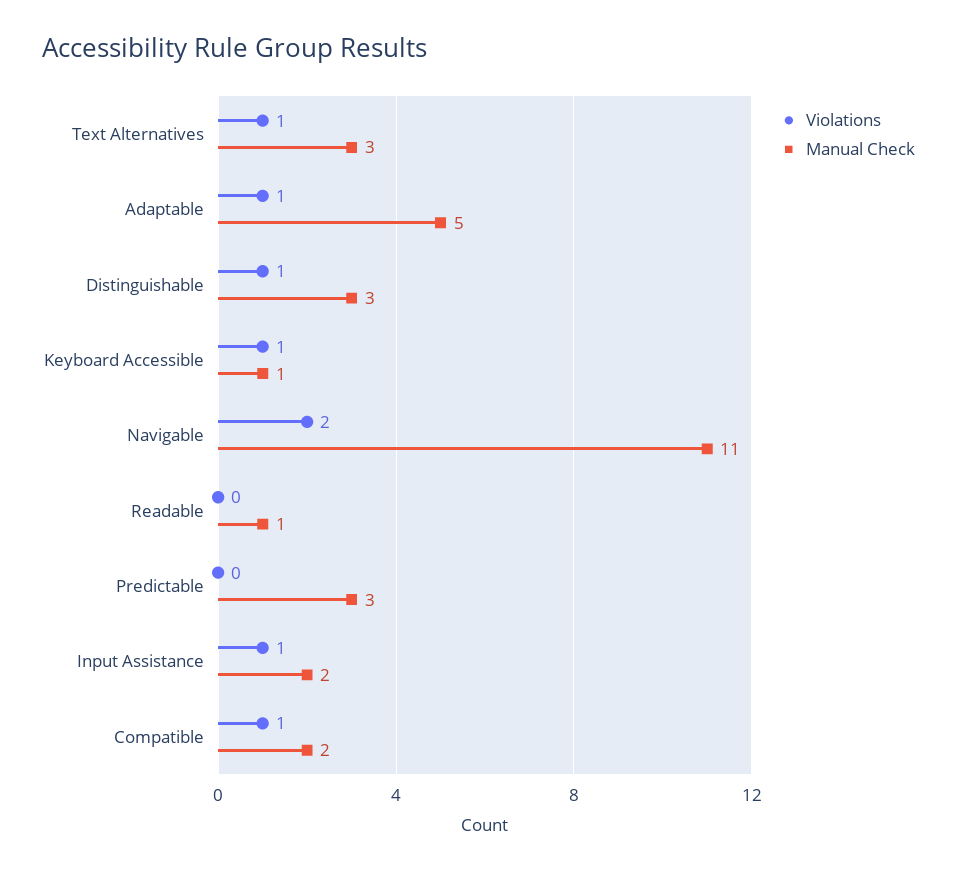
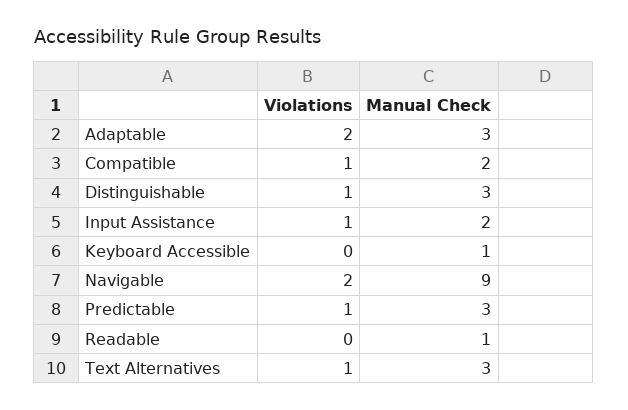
  {
    "Violations": {
      "Text Alternatives": 1,
-     "Adaptable": 1,
+     "Adaptable": 2,
      "Distinguishable": 1,
-     "Keyboard Accessible": 1,
+     "Keyboard Accessible": 0,
      "Navigable": 2,
      "Readable": 0,
-     "Predictable": 0,
+     "Predictable": 1,
      "Input Assistance": 1,
      "Compatible": 1
    },
    "Manual Check": {
      "Text Alternatives": 3,
-     "Adaptable": 5,
+     "Adaptable": 3,
      "Distinguishable": 3,
      "Keyboard Accessible": 1,
-     "Navigable": 11,
+     "Navigable": 9,
      "Readable": 1,
      "Predictable": 3,
      "Input Assistance": 2,
      "Compatible": 2
    }
  }

